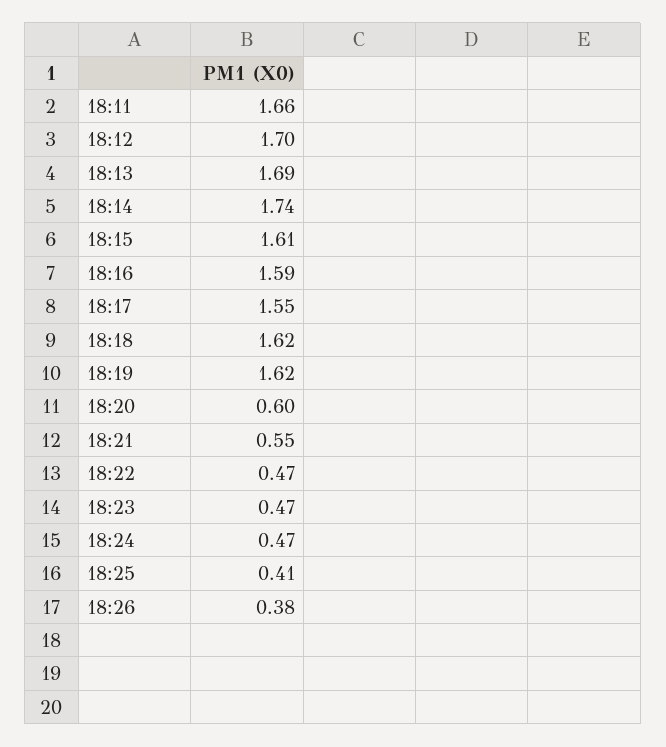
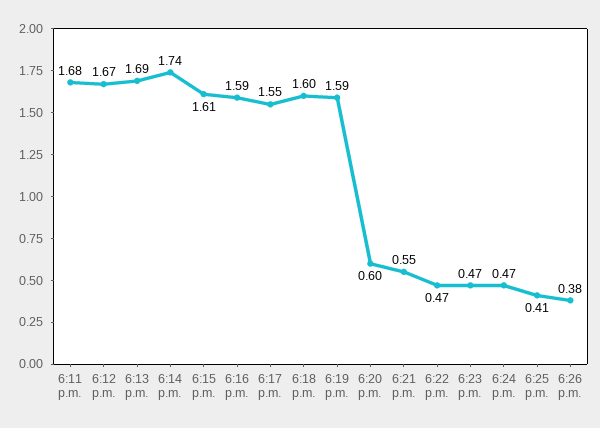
  {
-   "18:11": 1.66,
+   "18:11": 1.68,
-   "18:12": 1.7,
+   "18:12": 1.67,
    "18:13": 1.69,
    "18:14": 1.74,
    "18:15": 1.61,
    "18:16": 1.59,
    "18:17": 1.55,
-   "18:18": 1.62,
+   "18:18": 1.6,
-   "18:19": 1.62,
+   "18:19": 1.59,
    "18:20": 0.6,
    "18:21": 0.55,
    "18:22": 0.47,
    "18:23": 0.47,
    "18:24": 0.47,
    "18:25": 0.41,
    "18:26": 0.38
  }

